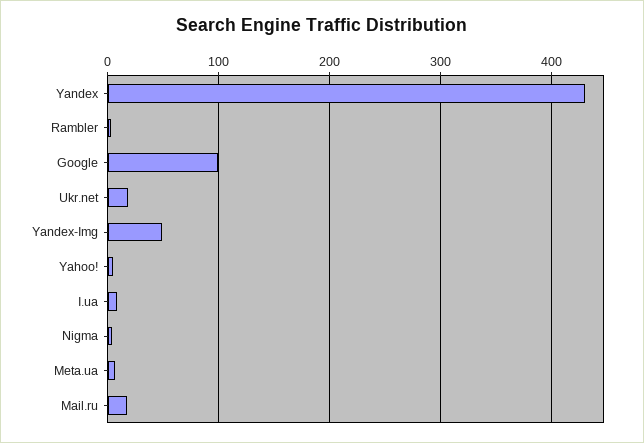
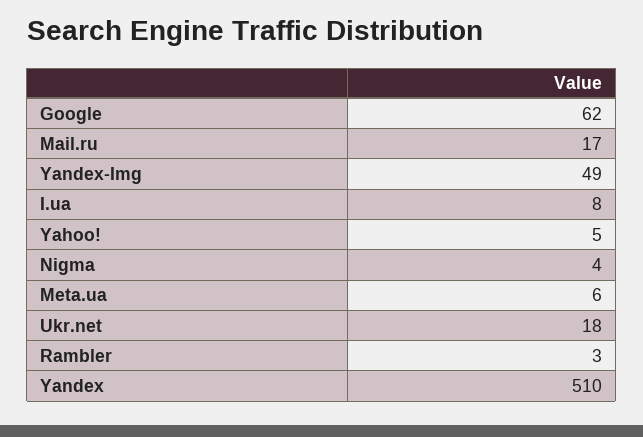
  {
-   "Yandex": 430,
+   "Yandex": 510,
    "Rambler": 3,
-   "Google": 100,
+   "Google": 62,
    "Ukr.net": 18,
    "Yandex-Img": 49,
    "Yahoo!": 5,
    "I.ua": 8,
    "Nigma": 4,
    "Meta.ua": 6,
    "Mail.ru": 17
  }

